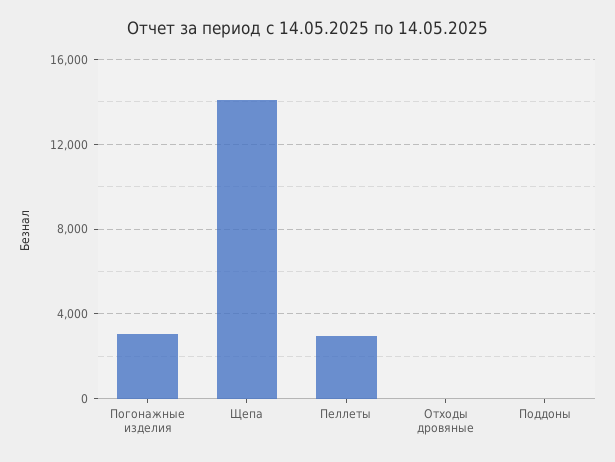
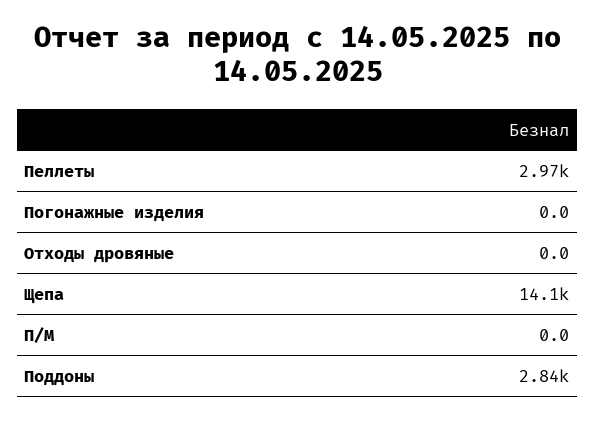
  {
-   "Погонажные изделия": 3000,
+   "Погонажные изделия": 0,
    "Щепа": 14100,
    "Пеллеты": 2970,
    "Отходы дровяные": 0,
-   "Поддоны": 0
+   "Поддоны": 2840,
+   "П/М": 0
  }

